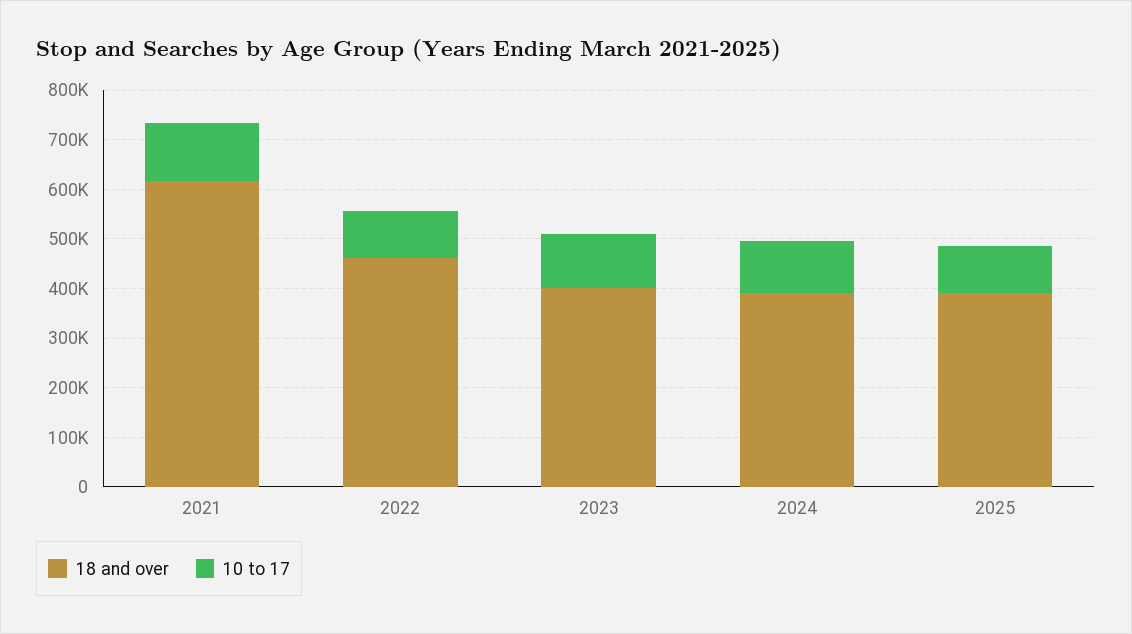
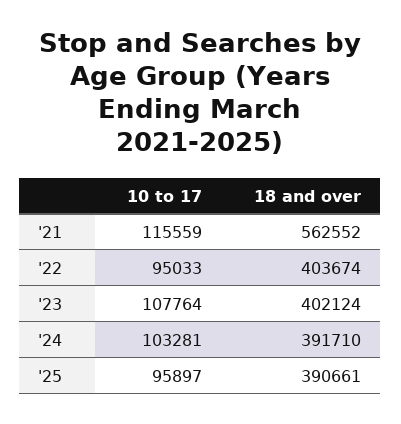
  {
    "18 and over": {
-     "2021": 620000,
+     "2021": 562552,
-     "2022": 460000,
+     "2022": 403674,
      "2023": 402124,
      "2024": 391710,
      "2025": 390661
    },
    "10 to 17": {
      "2021": 115559,
      "2022": 95033,
      "2023": 107764,
      "2024": 103281,
      "2025": 95897
    }
  }

